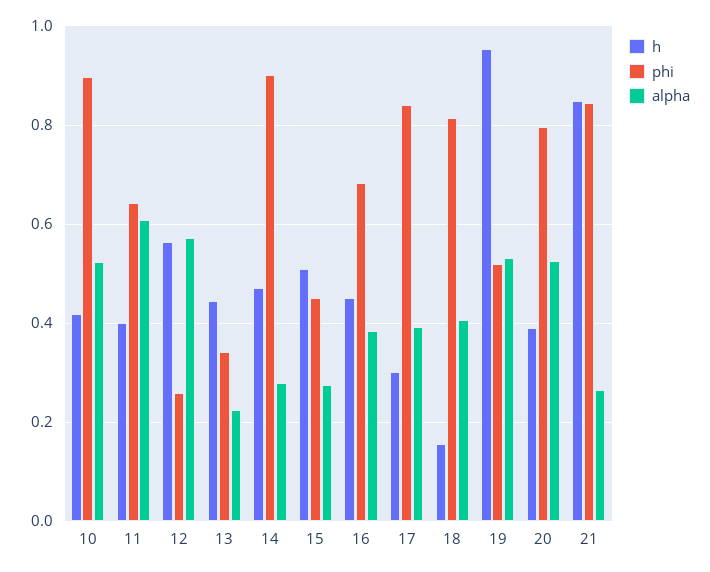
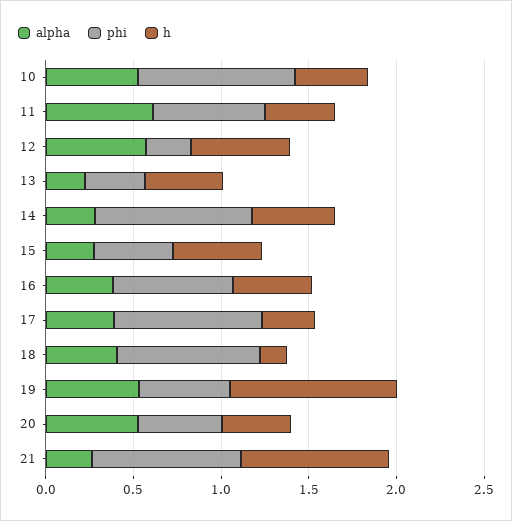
  {
    "h": {
      "10": 0.42,
      "11": 0.4,
      "12": 0.56,
      "13": 0.44,
      "14": 0.48,
      "15": 0.5,
      "16": 0.46,
      "17": 0.3,
      "18": 0.16,
      "19": 0.96,
      "20": 0.4,
      "21": 0.84
    },
    "phi": {
      "10": 0.9,
      "11": 0.64,
      "12": 0.26,
      "13": 0.34,
      "14": 0.9,
      "15": 0.46,
      "16": 0.68,
      "17": 0.84,
      "18": 0.82,
      "19": 0.52,
-     "20": 0.8,
+     "20": 0.5,
      "21": 0.84
    },
    "alpha": {
      "10": 0.52,
      "11": 0.6,
      "12": 0.58,
      "13": 0.22,
      "14": 0.28,
      "15": 0.28,
      "16": 0.38,
      "17": 0.4,
      "18": 0.4,
      "19": 0.54,
      "20": 0.52,
      "21": 0.26
    }
  }

